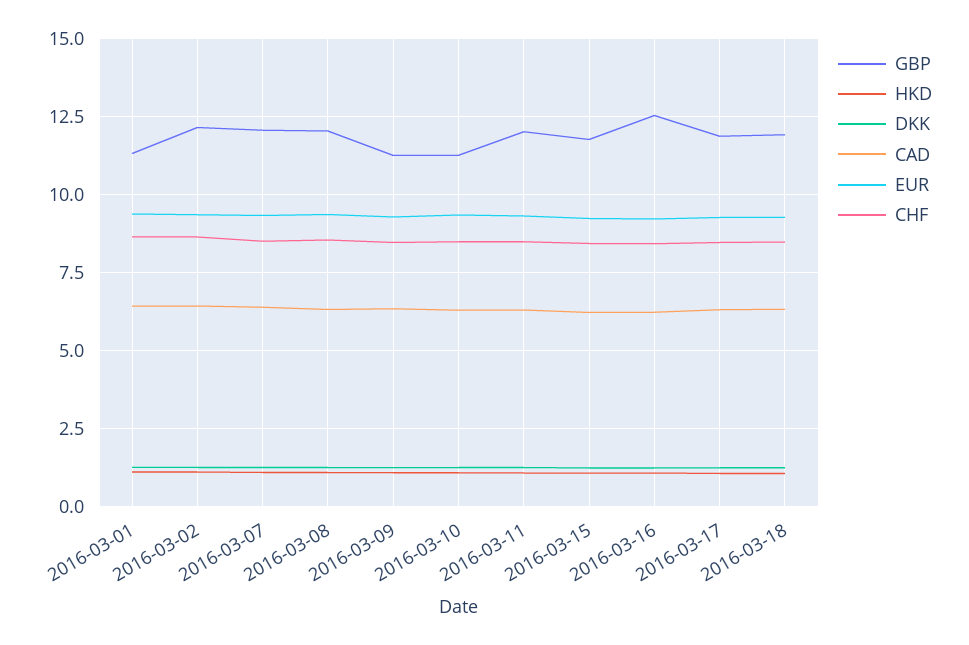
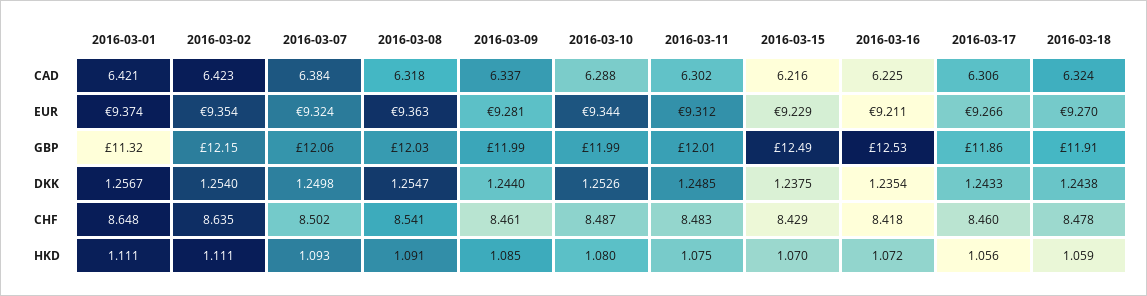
  {
    "GBP": {
      "2016-03-01": 11.32,
      "2016-03-02": 12.15,
      "2016-03-07": 12.06,
      "2016-03-08": 12.03,
-     "2016-03-09": 11.25,
+     "2016-03-09": 11.99,
-     "2016-03-10": 11.25,
+     "2016-03-10": 11.99,
      "2016-03-11": 12.01,
-     "2016-03-15": 11.75,
+     "2016-03-15": 12.49,
      "2016-03-16": 12.53,
      "2016-03-17": 11.86,
      "2016-03-18": 11.91
    },
    "HKD": {
      "2016-03-01": 1.111,
      "2016-03-02": 1.111,
      "2016-03-07": 1.093,
      "2016-03-08": 1.091,
      "2016-03-09": 1.085,
      "2016-03-10": 1.08,
      "2016-03-11": 1.075,
      "2016-03-15": 1.07,
      "2016-03-16": 1.072,
      "2016-03-17": 1.056,
      "2016-03-18": 1.059
    },
    "DKK": {
      "2016-03-01": 1.2567,
      "2016-03-02": 1.254,
      "2016-03-07": 1.2498,
      "2016-03-08": 1.2547,
      "2016-03-09": 1.244,
      "2016-03-10": 1.2526,
      "2016-03-11": 1.2485,
      "2016-03-15": 1.2375,
      "2016-03-16": 1.2354,
      "2016-03-17": 1.2433,
      "2016-03-18": 1.2438
    },
    "CAD": {
      "2016-03-01": 6.421,
      "2016-03-02": 6.423,
      "2016-03-07": 6.384,
      "2016-03-08": 6.318,
      "2016-03-09": 6.337,
      "2016-03-10": 6.288,
      "2016-03-11": 6.302,
      "2016-03-15": 6.216,
      "2016-03-16": 6.225,
      "2016-03-17": 6.306,
      "2016-03-18": 6.324
    },
    "EUR": {
      "2016-03-01": 9.374,
      "2016-03-02": 9.354,
      "2016-03-07": 9.324,
      "2016-03-08": 9.363,
      "2016-03-09": 9.281,
      "2016-03-10": 9.344,
      "2016-03-11": 9.312,
      "2016-03-15": 9.229,
      "2016-03-16": 9.211,
      "2016-03-17": 9.266,
      "2016-03-18": 9.27
    },
    "CHF": {
      "2016-03-01": 8.648,
      "2016-03-02": 8.635,
      "2016-03-07": 8.502,
      "2016-03-08": 8.541,
      "2016-03-09": 8.461,
      "2016-03-10": 8.487,
      "2016-03-11": 8.483,
      "2016-03-15": 8.429,
      "2016-03-16": 8.418,
      "2016-03-17": 8.46,
      "2016-03-18": 8.478
    }
  }

